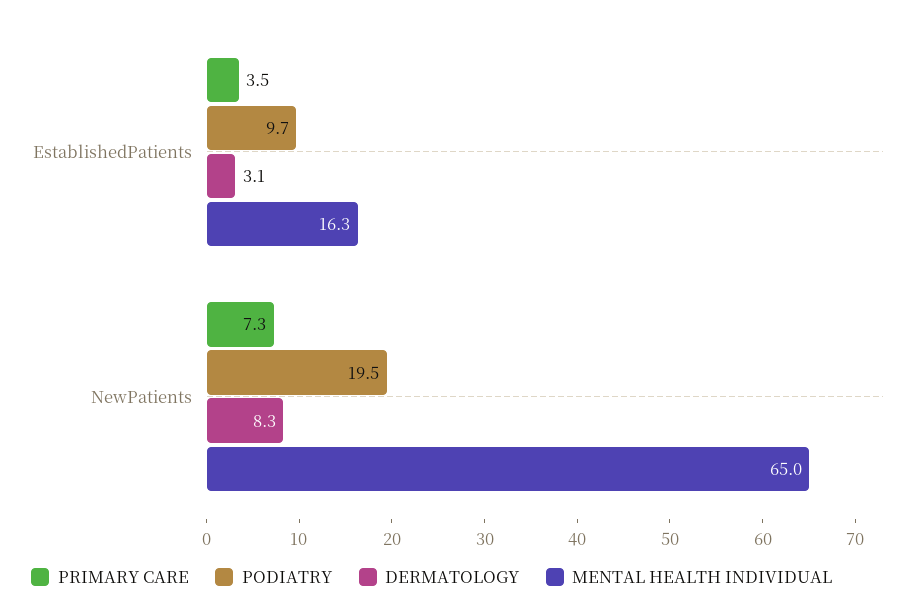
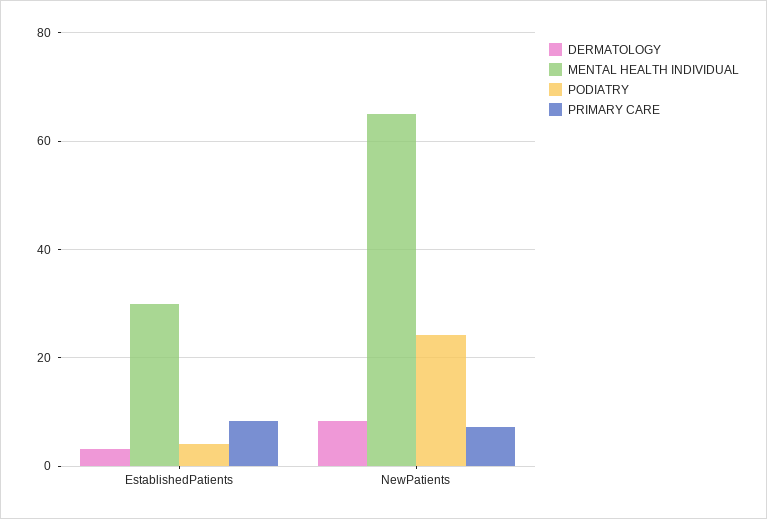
  {
    "PRIMARY CARE": {
-     "EstablishedPatients": 3.5,
+     "EstablishedPatients": 8,
      "NewPatients": 7.3
    },
    "PODIATRY": {
-     "EstablishedPatients": 9.7,
+     "EstablishedPatients": 4,
-     "NewPatients": 19.5
+     "NewPatients": 24
    },
    "DERMATOLOGY": {
      "EstablishedPatients": 3.1,
      "NewPatients": 8.3
    },
    "MENTAL HEALTH INDIVIDUAL": {
-     "EstablishedPatients": 16.3,
+     "EstablishedPatients": 30,
      "NewPatients": 65
    }
  }

